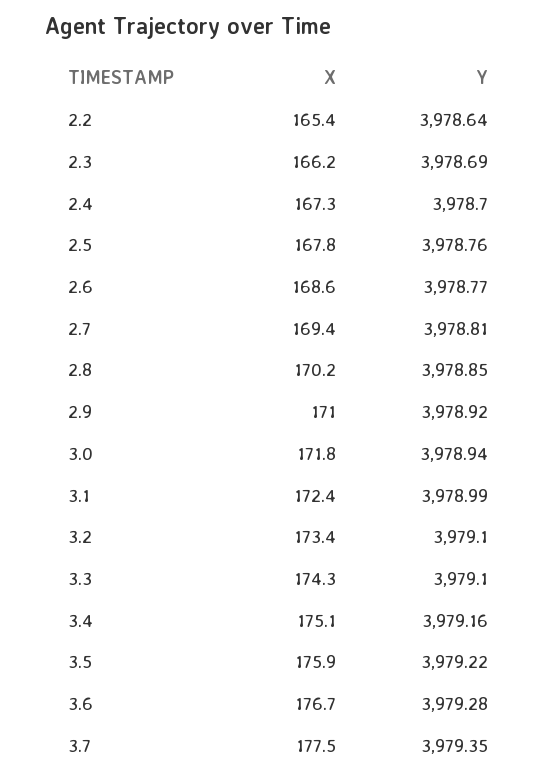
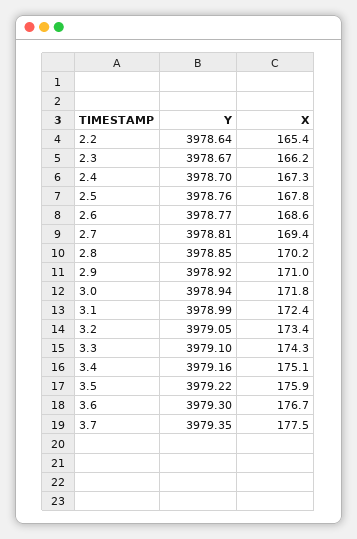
  {
    "X": {
      "2.2": 165.4,
      "2.3": 166.2,
      "2.4": 167.3,
      "2.5": 167.8,
      "2.6": 168.6,
      "2.7": 169.4,
      "2.8": 170.2,
      "2.9": 171,
      "3.0": 171.8,
      "3.1": 172.4,
      "3.2": 173.4,
      "3.3": 174.3,
      "3.4": 175.1,
      "3.5": 175.9,
      "3.6": 176.7,
      "3.7": 177.5
    },
    "Y": {
      "2.2": 3978.64,
-     "2.3": 3978.69,
+     "2.3": 3978.67,
      "2.4": 3978.7,
      "2.5": 3978.76,
      "2.6": 3978.77,
      "2.7": 3978.81,
      "2.8": 3978.85,
      "2.9": 3978.92,
      "3.0": 3978.94,
      "3.1": 3978.99,
-     "3.2": 3979.1,
+     "3.2": 3979.05,
      "3.3": 3979.1,
      "3.4": 3979.16,
      "3.5": 3979.22,
-     "3.6": 3979.28,
+     "3.6": 3979.3,
      "3.7": 3979.35
    }
  }

